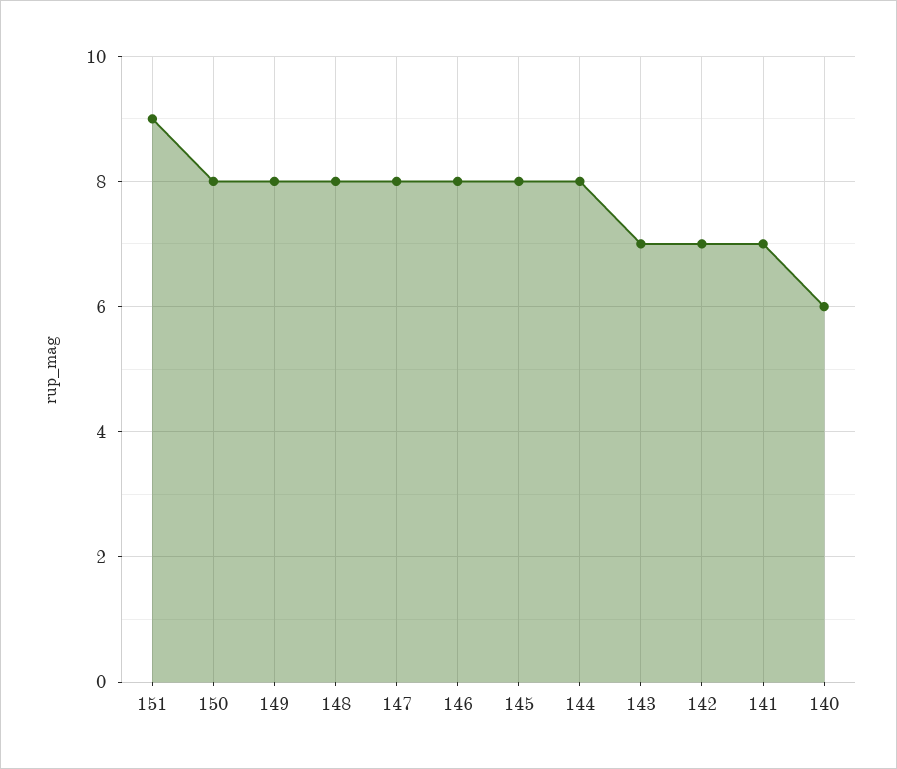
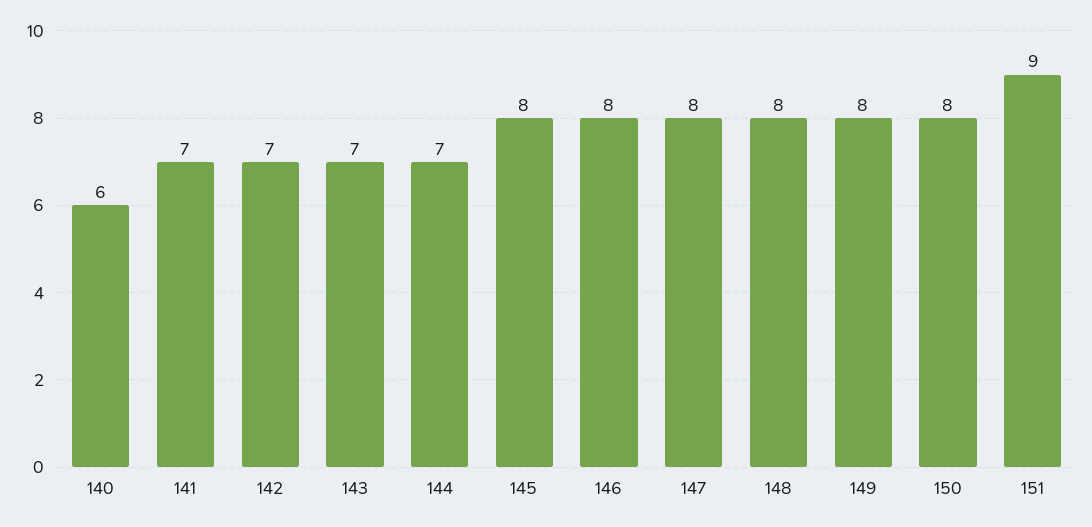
  {
    "151": 9,
    "150": 8,
    "149": 8,
    "148": 8,
    "147": 8,
    "146": 8,
    "145": 8,
-   "144": 8,
+   "144": 7,
    "143": 7,
    "142": 7,
    "141": 7,
    "140": 6
  }

